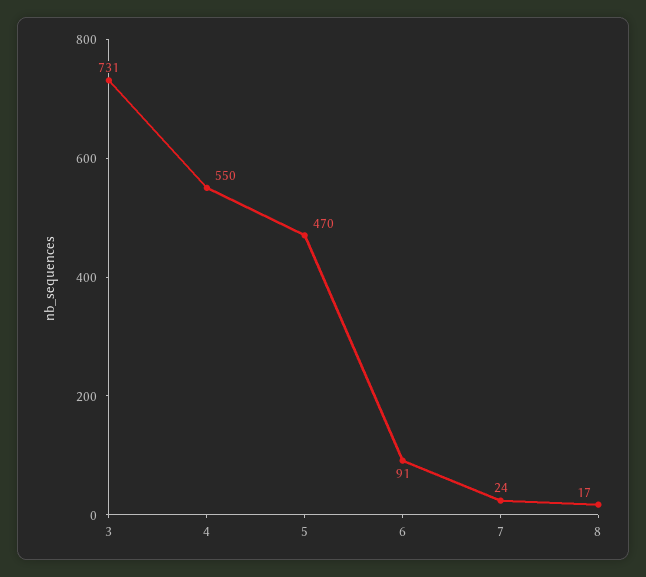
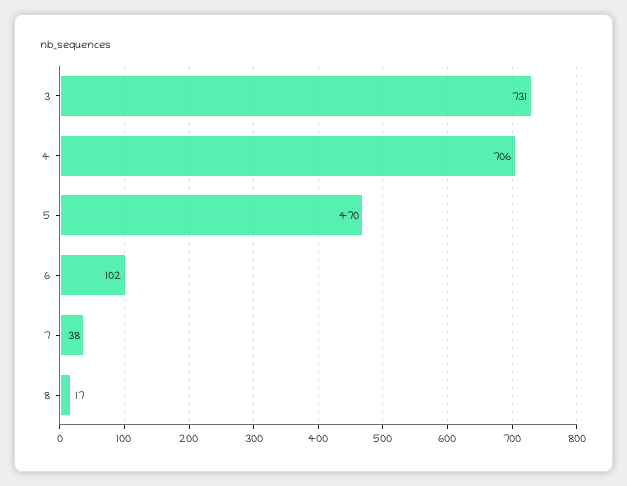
  {
    "3": 731,
-   "4": 550,
+   "4": 706,
    "5": 470,
-   "6": 91,
+   "6": 102,
-   "7": 24,
+   "7": 38,
    "8": 17
  }

